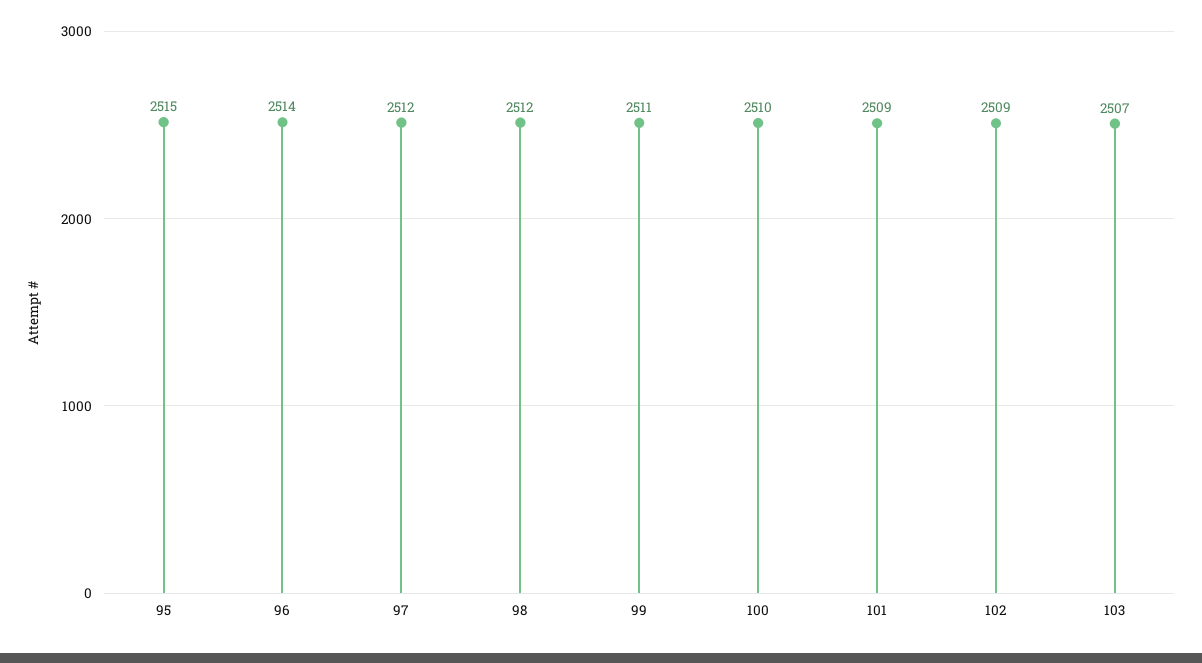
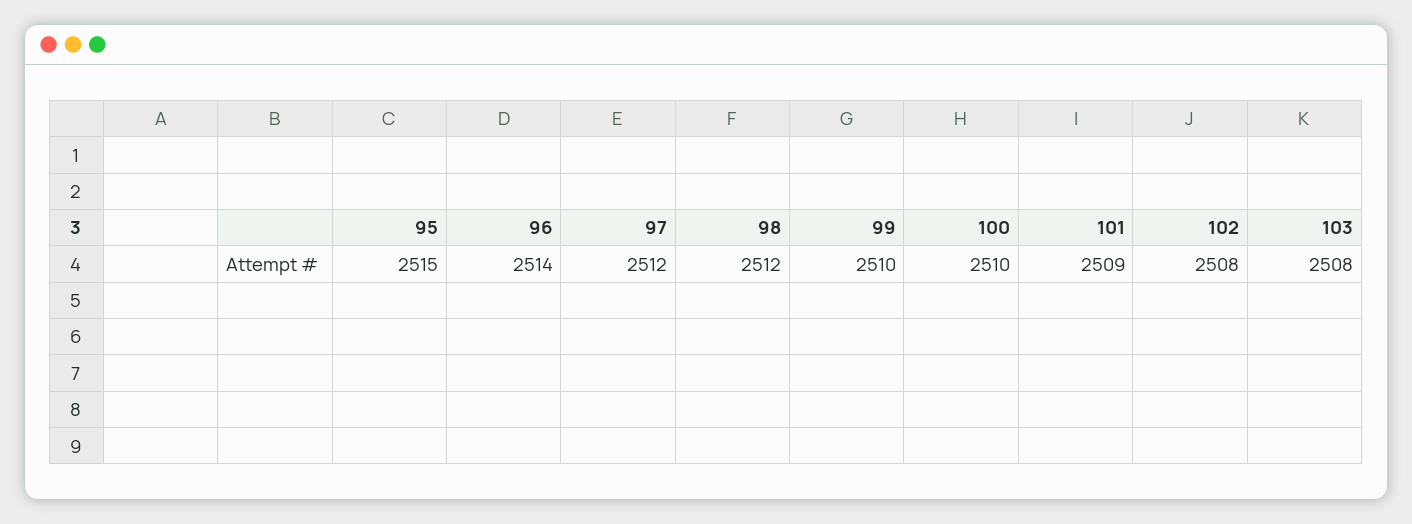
  {
    "95": 2515,
    "96": 2514,
    "97": 2512,
    "98": 2512,
-   "99": 2511,
+   "99": 2510,
    "100": 2510,
    "101": 2509,
-   "102": 2509,
+   "102": 2508,
-   "103": 2507
+   "103": 2508
  }

